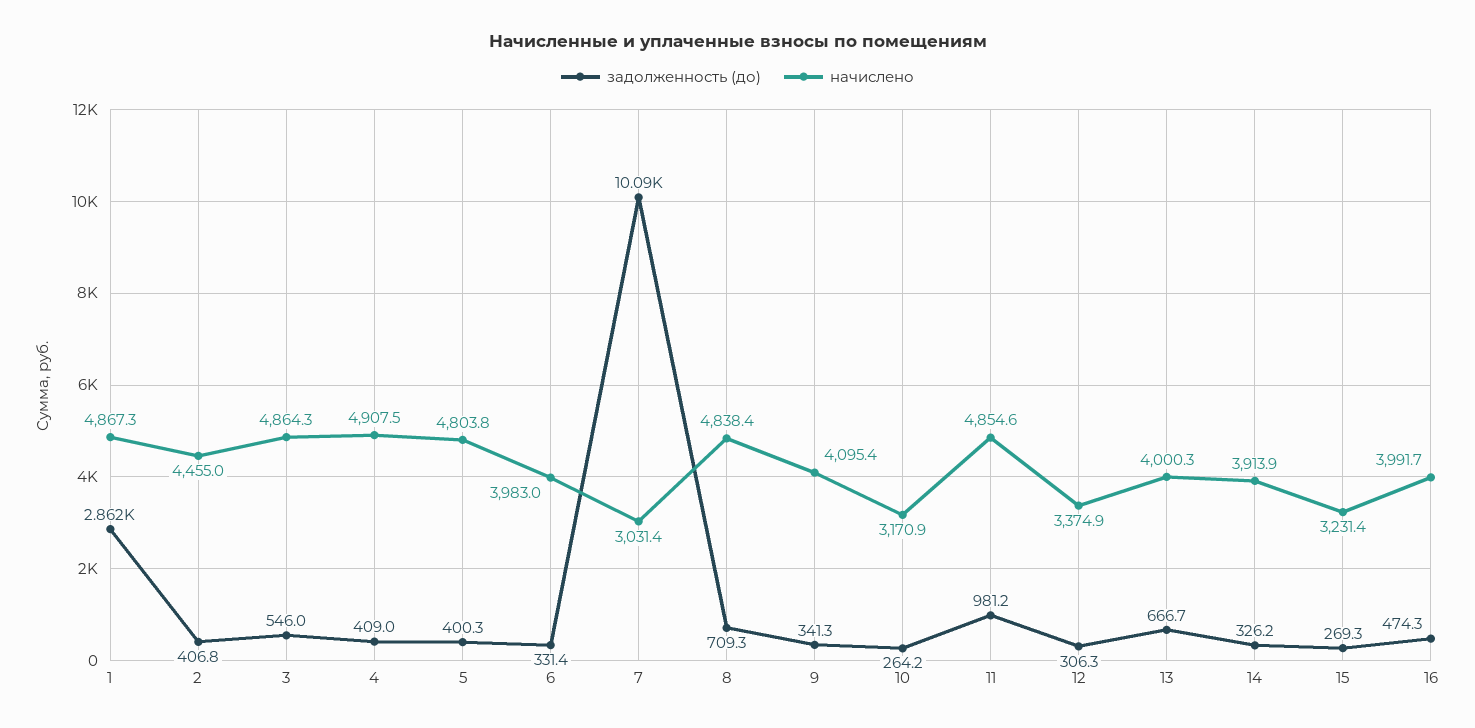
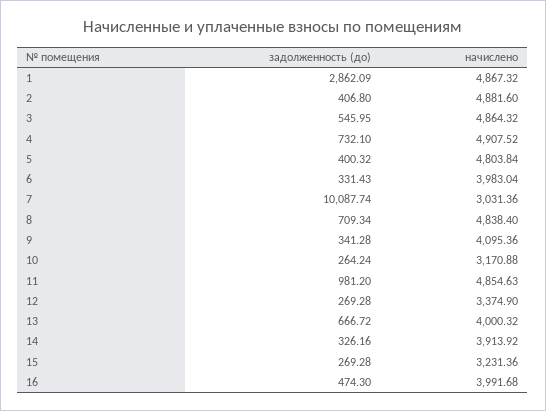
  {
    "задолженность (до)": {
      "1": 2862.09,
      "2": 406.8,
      "3": 545.95,
-     "4": 409,
+     "4": 732.1,
      "5": 400.32,
      "6": 331.43,
      "7": 10087.74,
      "8": 709.34,
      "9": 341.28,
      "10": 264.24,
      "11": 981.2,
-     "12": 306.3,
+     "12": 269.28,
      "13": 666.72,
      "14": 326.16,
      "15": 269.28,
      "16": 474.3
    },
    "начислено": {
      "1": 4867.32,
-     "2": 4455,
+     "2": 4881.6,
      "3": 4864.32,
      "4": 4907.52,
      "5": 4803.84,
      "6": 3983.04,
      "7": 3031.36,
      "8": 4838.4,
      "9": 4095.36,
      "10": 3170.88,
      "11": 4854.63,
      "12": 3374.9,
      "13": 4000.32,
      "14": 3913.92,
      "15": 3231.36,
      "16": 3991.68
    }
  }

